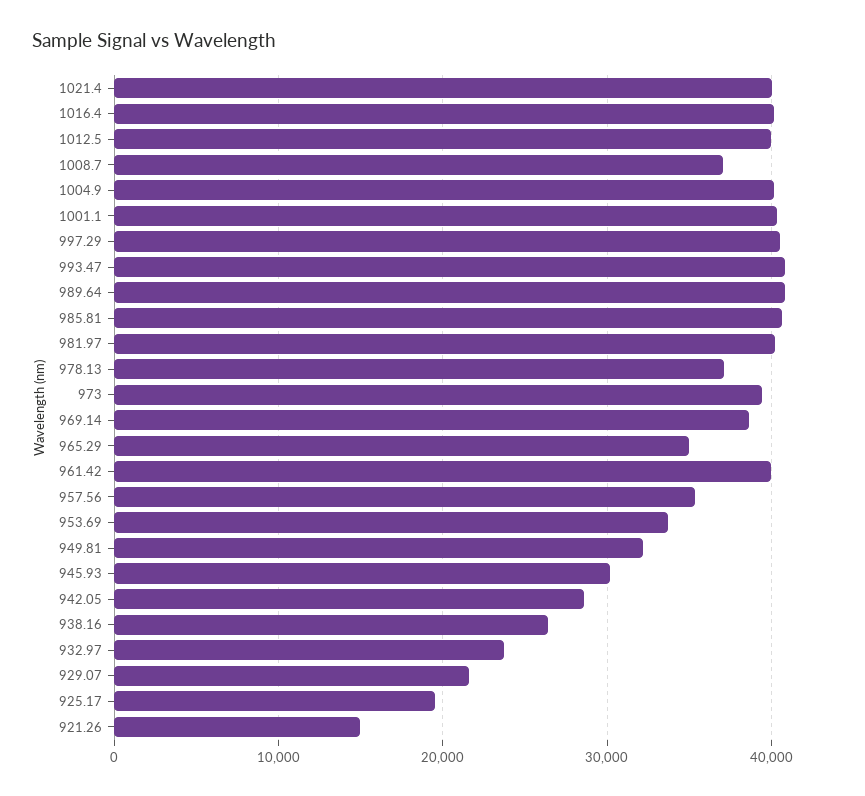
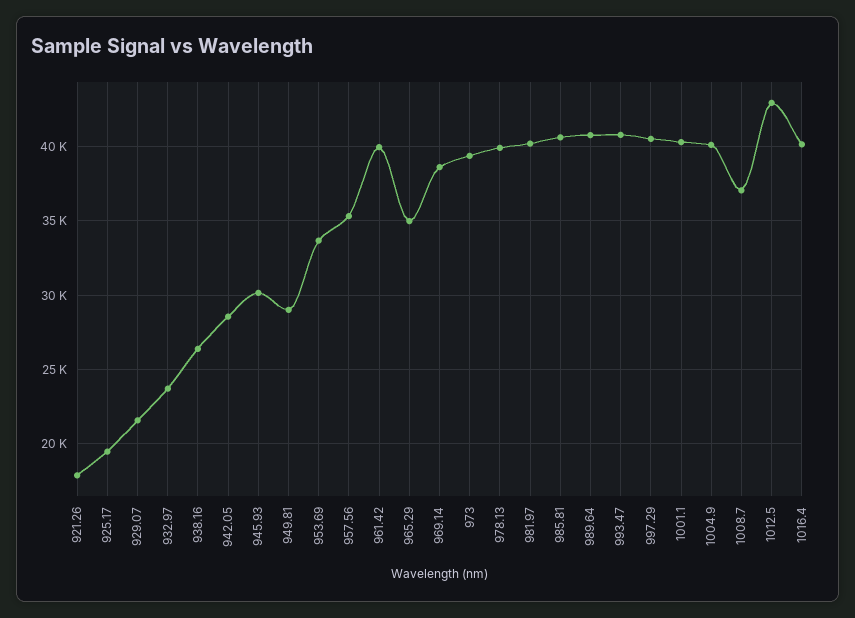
  {
-   "1021.4": 40000,
    "1016.4": 40000,
-   "1012.5": 40000,
+   "1012.5": 43000,
    "1008.7": 37000,
    "1004.9": 40000,
    "1001.1": 40500,
    "997.29": 40500,
    "993.47": 41000,
    "989.64": 41000,
    "985.81": 40500,
    "981.97": 40000,
-   "978.13": 37000,
+   "978.13": 40000,
    "973": 39500,
    "969.14": 38500,
    "965.29": 35000,
    "961.42": 40000,
    "957.56": 35500,
    "953.69": 33500,
-   "949.81": 32000,
+   "949.81": 29000,
    "945.93": 30000,
    "942.05": 28500,
    "938.16": 26500,
    "932.97": 23500,
    "929.07": 21500,
    "925.17": 19500,
-   "921.26": 15000
+   "921.26": 18000
  }

